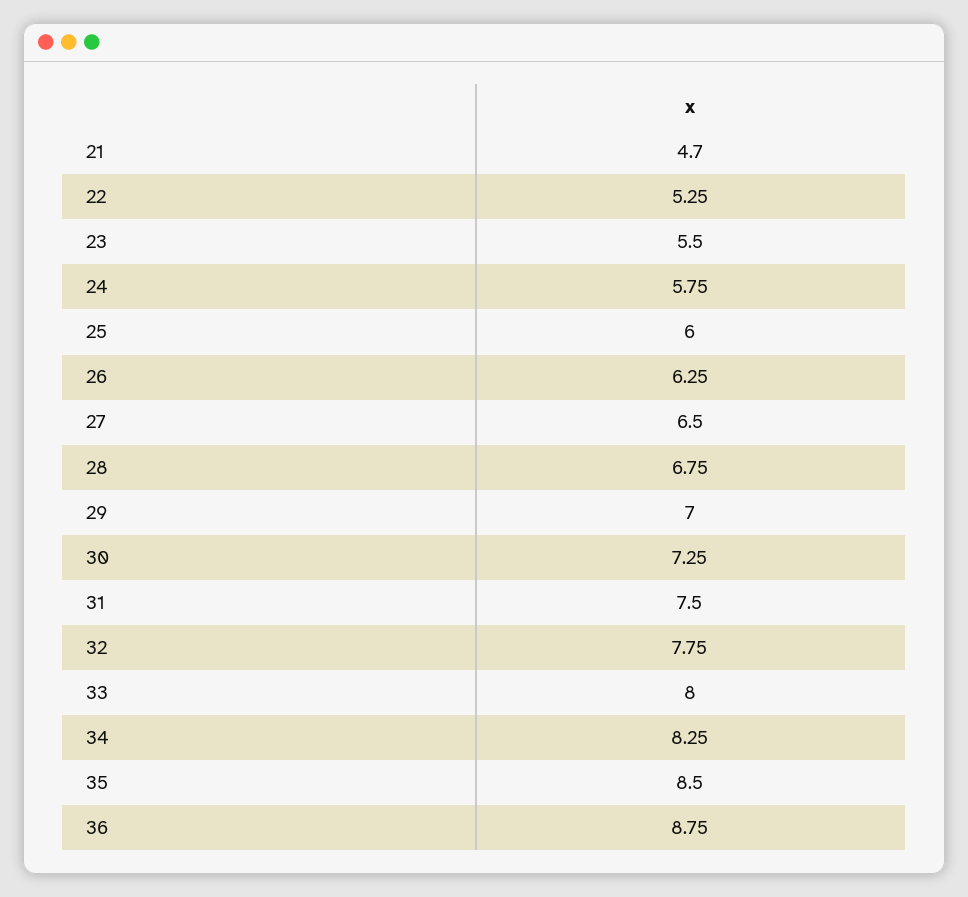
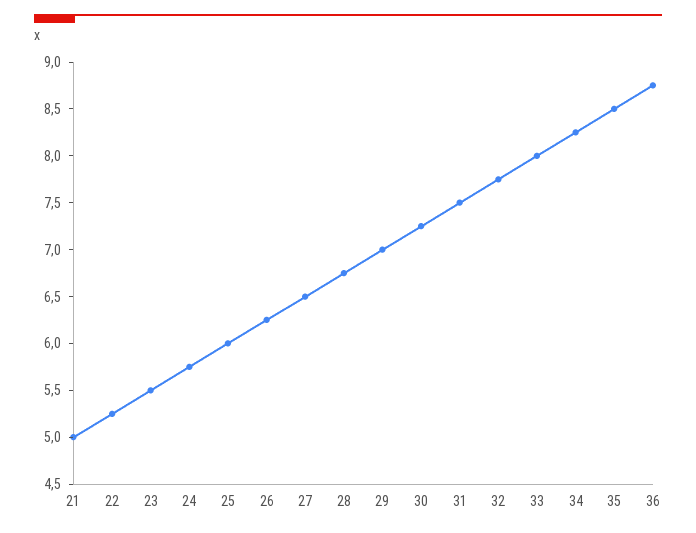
  {
-   "21": 4.7,
+   "21": 5,
    "22": 5.25,
    "23": 5.5,
    "24": 5.75,
    "25": 6,
    "26": 6.25,
    "27": 6.5,
    "28": 6.75,
    "29": 7,
    "30": 7.25,
    "31": 7.5,
    "32": 7.75,
    "33": 8,
    "34": 8.25,
    "35": 8.5,
    "36": 8.75
  }

